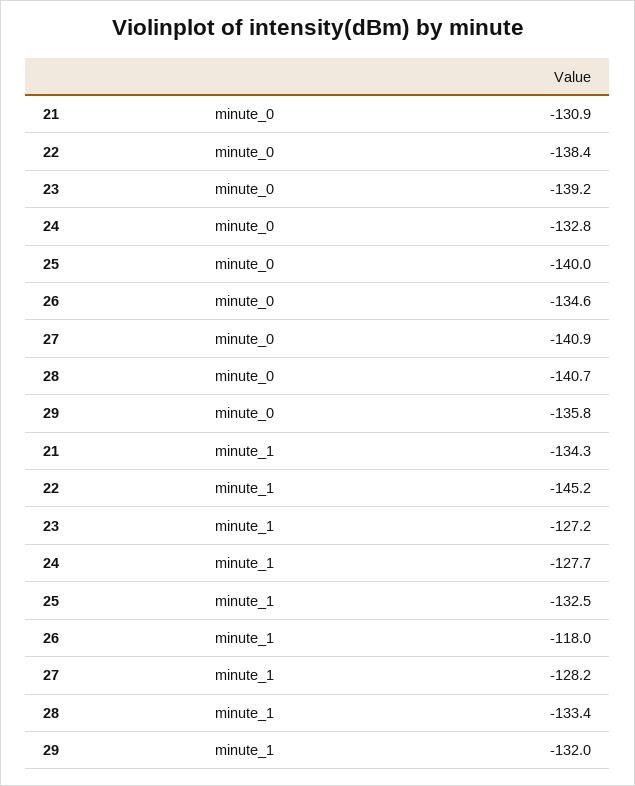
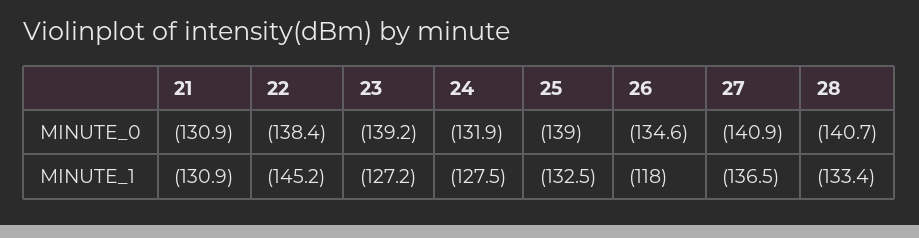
  {
    "21": {
      "minute_0": -130.9,
-     "minute_1": -134.3
+     "minute_1": -130.9
    },
    "22": {
      "minute_0": -138.4,
      "minute_1": -145.2
    },
    "23": {
      "minute_0": -139.2,
      "minute_1": -127.2
    },
    "24": {
-     "minute_0": -132.8,
+     "minute_0": -131.9,
-     "minute_1": -127.7
+     "minute_1": -127.5
    },
    "25": {
-     "minute_0": -140,
+     "minute_0": -139,
      "minute_1": -132.5
    },
    "26": {
      "minute_0": -134.6,
      "minute_1": -118
    },
    "27": {
      "minute_0": -140.9,
-     "minute_1": -128.2
+     "minute_1": -136.5
    },
    "28": {
      "minute_0": -140.7,
      "minute_1": -133.4
-   },
+   }
-   "29": {
-     "minute_0": -135.8,
-     "minute_1": -132
-   }
  }

